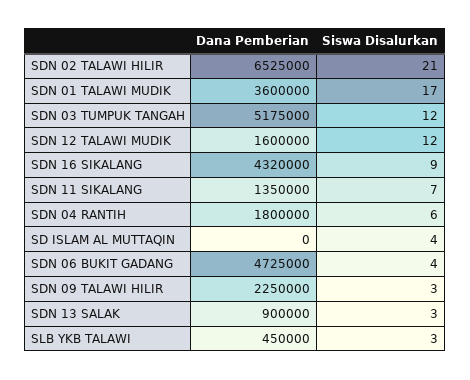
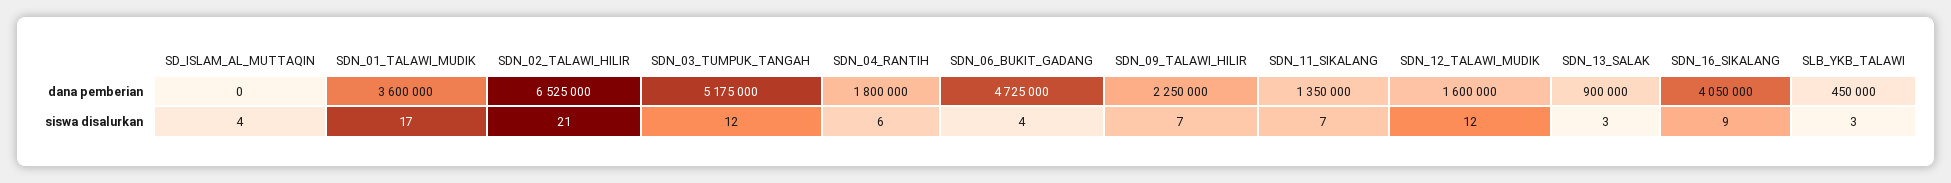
  {
    "Dana Pemberian": {
      "SDN 02 TALAWI HILIR": 6525000,
      "SDN 01 TALAWI MUDIK": 3600000,
      "SDN 03 TUMPUK TANGAH": 5175000,
      "SDN 12 TALAWI MUDIK": 1600000,
-     "SDN 16 SIKALANG": 4320000,
+     "SDN 16 SIKALANG": 4050000,
      "SDN 11 SIKALANG": 1350000,
      "SDN 04 RANTIH": 1800000,
      "SD ISLAM AL MUTTAQIN": 0,
      "SDN 06 BUKIT GADANG": 4725000,
      "SDN 09 TALAWI HILIR": 2250000,
      "SDN 13 SALAK": 900000,
      "SLB YKB TALAWI": 450000
    },
    "Siswa Disalurkan": {
      "SDN 02 TALAWI HILIR": 21,
      "SDN 01 TALAWI MUDIK": 17,
      "SDN 03 TUMPUK TANGAH": 12,
      "SDN 12 TALAWI MUDIK": 12,
      "SDN 16 SIKALANG": 9,
      "SDN 11 SIKALANG": 7,
      "SDN 04 RANTIH": 6,
      "SD ISLAM AL MUTTAQIN": 4,
      "SDN 06 BUKIT GADANG": 4,
-     "SDN 09 TALAWI HILIR": 3,
+     "SDN 09 TALAWI HILIR": 7,
      "SDN 13 SALAK": 3,
      "SLB YKB TALAWI": 3
    }
  }

